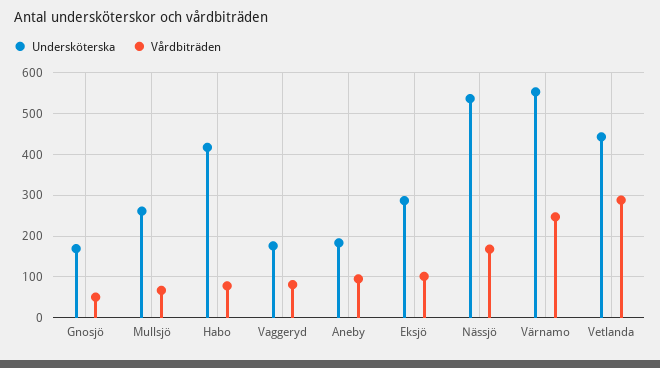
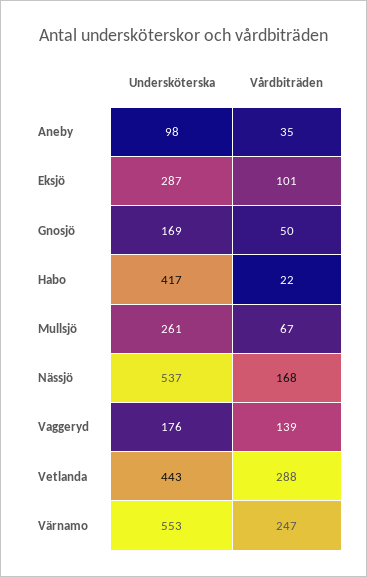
  {
    "Undersköterska": {
      "Gnosjö": 169,
      "Mullsjö": 261,
      "Habo": 417,
      "Vaggeryd": 176,
-     "Aneby": 180,
+     "Aneby": 98,
      "Eksjö": 287,
      "Nässjö": 537,
      "Värnamo": 553,
      "Vetlanda": 443
    },
    "Vårdbiträden": {
      "Gnosjö": 50,
      "Mullsjö": 67,
-     "Habo": 80,
+     "Habo": 22,
-     "Vaggeryd": 80,
+     "Vaggeryd": 139,
-     "Aneby": 100,
+     "Aneby": 35,
      "Eksjö": 101,
      "Nässjö": 168,
      "Värnamo": 247,
      "Vetlanda": 288
    }
  }

